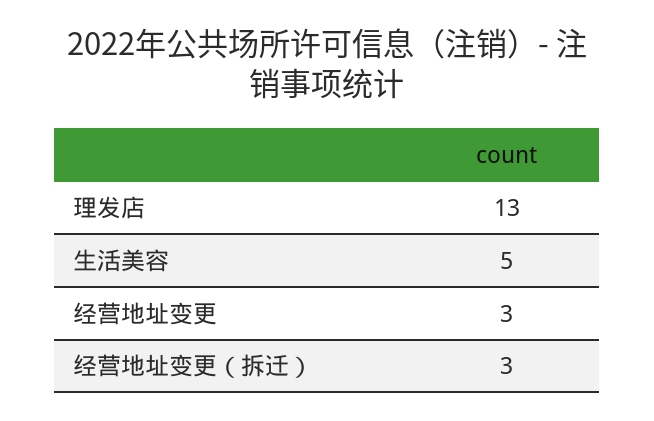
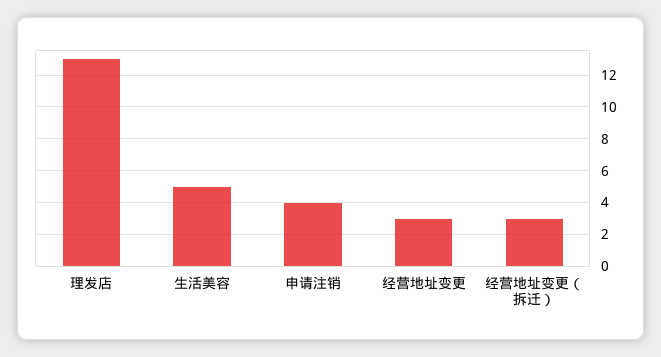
  {
    "理发店": 13,
    "生活美容": 5,
    "经营地址变更": 3,
-   "经营地址变更（拆迁）": 3
+   "经营地址变更（拆迁）": 3,
+   "申请注销": 4
  }

